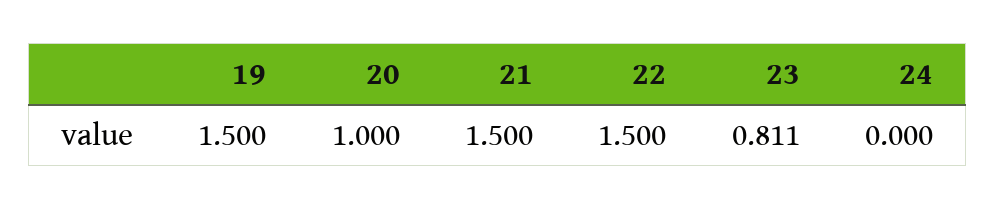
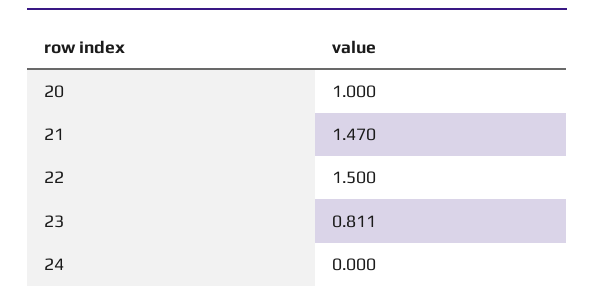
  {
-   "19": 1.5,
    "20": 1,
-   "21": 1.5,
+   "21": 1.47,
    "22": 1.5,
    "23": 0.811,
    "24": 0
  }

